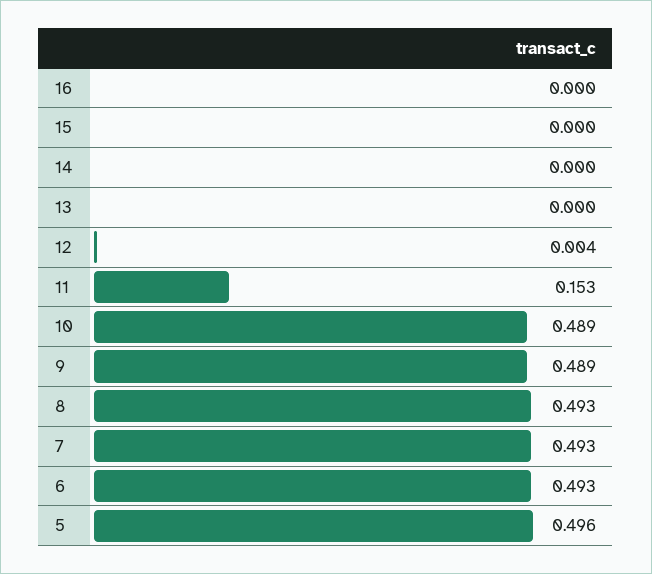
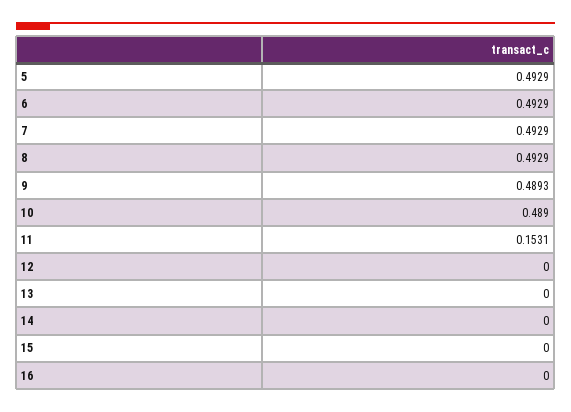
  {
    "16": 0,
    "15": 0,
    "14": 0,
    "13": 0,
-   "12": 0.004,
+   "12": 0,
    "11": 0.1531,
    "10": 0.489,
    "9": 0.4893,
    "8": 0.4929,
    "7": 0.4929,
    "6": 0.4929,
-   "5": 0.496
+   "5": 0.4929
  }

